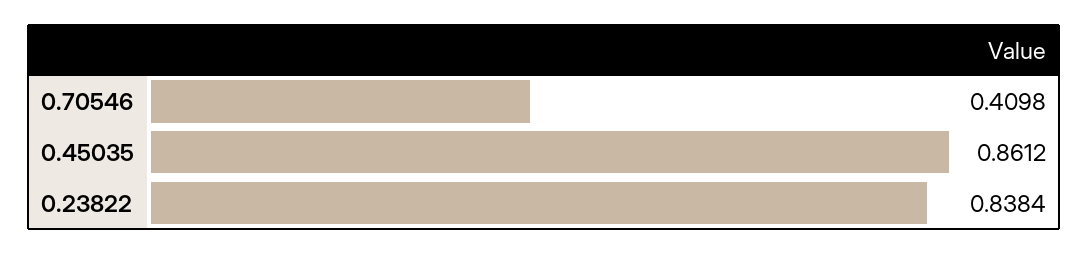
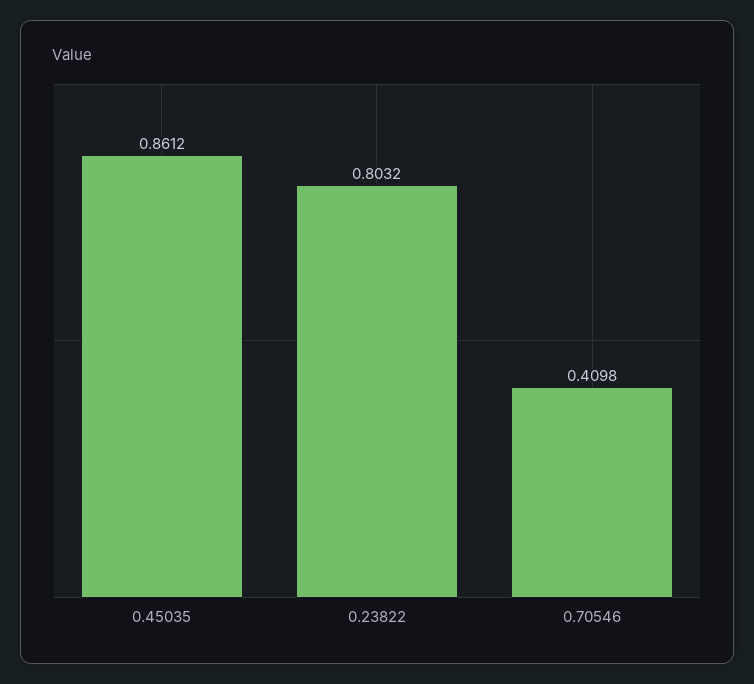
  {
    "0.70546": 0.4098,
    "0.45035": 0.8612,
-   "0.23822": 0.8384
+   "0.23822": 0.8032
  }

